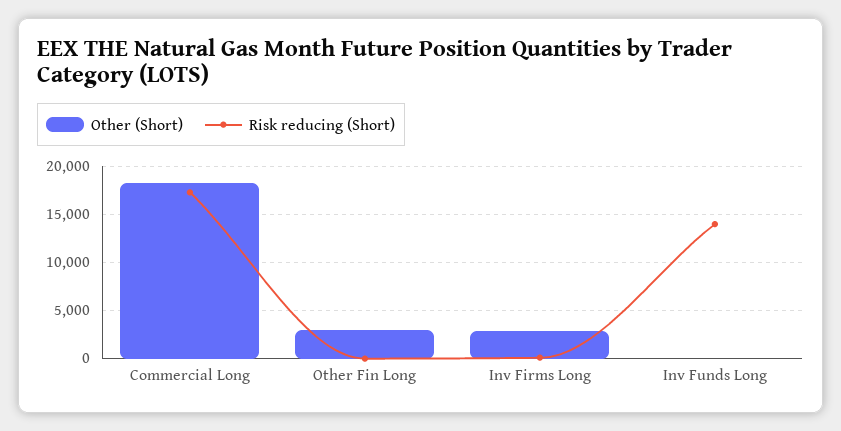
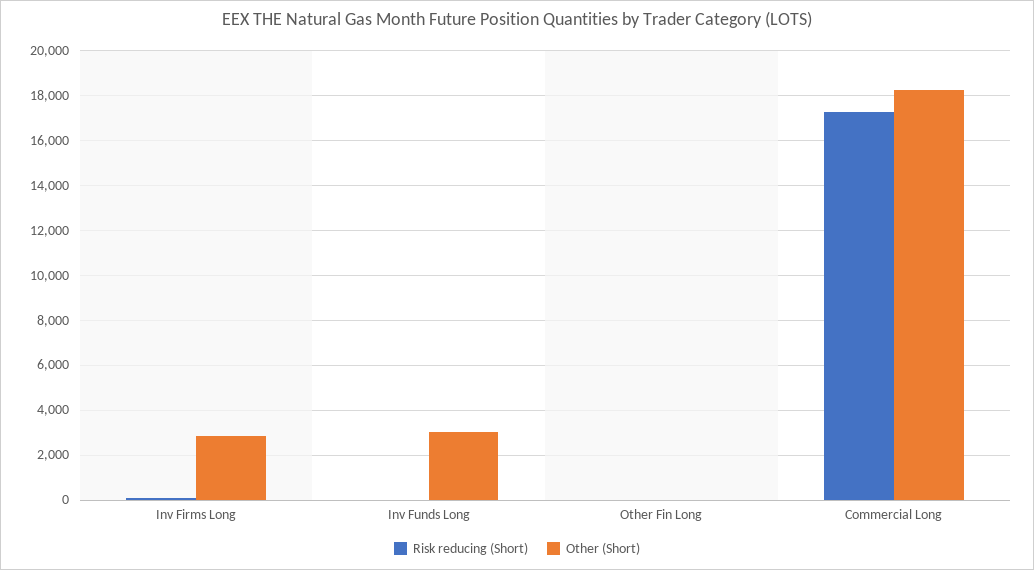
  {
    "Other (Short)": {
      "Commercial Long": 18000,
-     "Other Fin Long": 3000,
+     "Other Fin Long": 0,
      "Inv Firms Long": 3000,
-     "Inv Funds Long": 0
+     "Inv Funds Long": 3000
    },
    "Risk reducing (Short)": {
      "Commercial Long": 17500,
      "Other Fin Long": 0,
      "Inv Firms Long": 0,
-     "Inv Funds Long": 14000
+     "Inv Funds Long": 0
    }
  }

